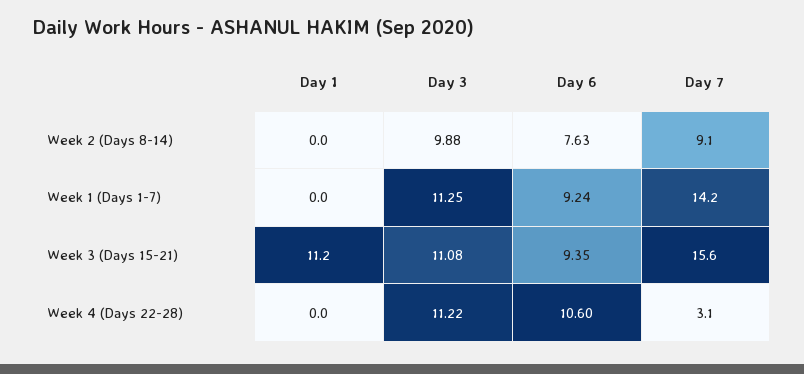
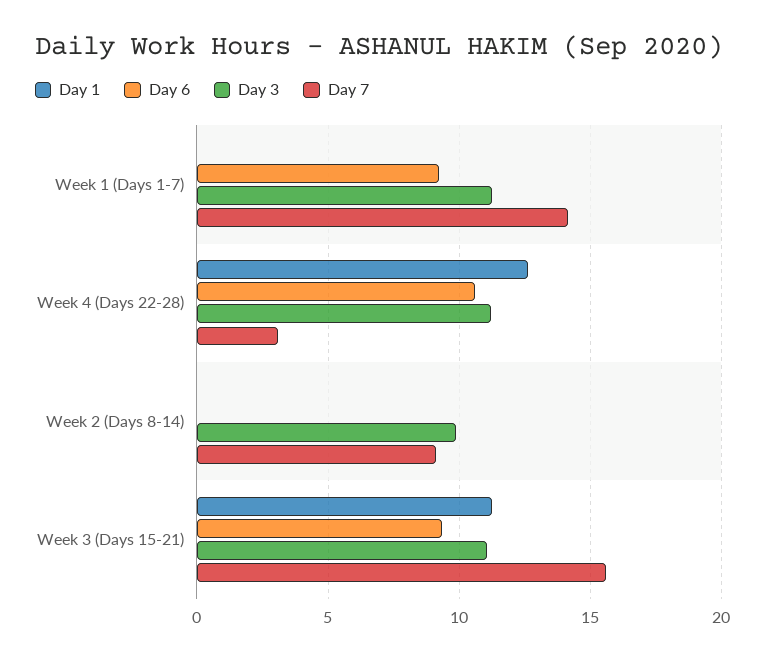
  {
    "Day 1": {
      "Week 2 (Days 8-14)": 0,
      "Week 1 (Days 1-7)": 0,
      "Week 3 (Days 15-21)": 11.2,
-     "Week 4 (Days 22-28)": 0
+     "Week 4 (Days 22-28)": 12.5
    },
    "Day 3": {
      "Week 2 (Days 8-14)": 9.88,
      "Week 1 (Days 1-7)": 11.25,
      "Week 3 (Days 15-21)": 11.08,
      "Week 4 (Days 22-28)": 11.22
    },
    "Day 6": {
-     "Week 2 (Days 8-14)": 7.63,
+     "Week 2 (Days 8-14)": 0,
      "Week 1 (Days 1-7)": 9.24,
      "Week 3 (Days 15-21)": 9.35,
      "Week 4 (Days 22-28)": 10.6
    },
    "Day 7": {
      "Week 2 (Days 8-14)": 9.1,
      "Week 1 (Days 1-7)": 14.2,
      "Week 3 (Days 15-21)": 15.6,
      "Week 4 (Days 22-28)": 3.1
    }
  }

